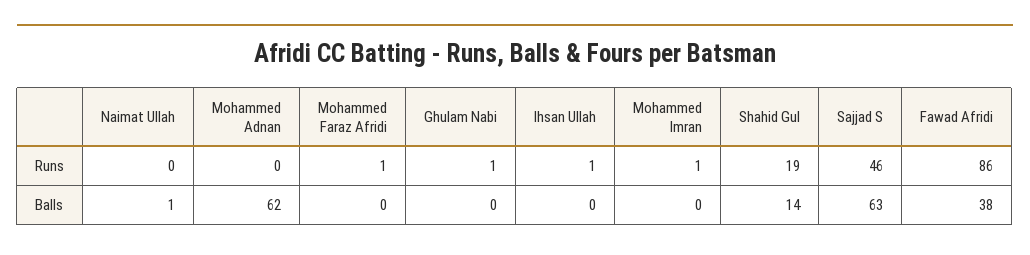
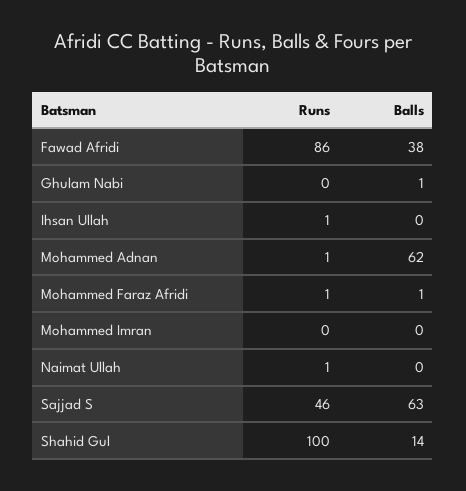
  {
    "Naimat Ullah": {
-     "Runs": 0,
+     "Runs": 1,
-     "Balls": 1
+     "Balls": 0
    },
    "Mohammed Adnan": {
-     "Runs": 0,
+     "Runs": 1,
      "Balls": 62
    },
    "Mohammed Faraz Afridi": {
      "Runs": 1,
-     "Balls": 0
+     "Balls": 1
    },
    "Ghulam Nabi": {
-     "Runs": 1,
+     "Runs": 0,
-     "Balls": 0
+     "Balls": 1
    },
    "Ihsan Ullah": {
      "Runs": 1,
      "Balls": 0
    },
    "Mohammed Imran": {
-     "Runs": 1,
+     "Runs": 0,
      "Balls": 0
    },
    "Shahid Gul": {
-     "Runs": 19,
+     "Runs": 100,
      "Balls": 14
    },
    "Sajjad S": {
      "Runs": 46,
      "Balls": 63
    },
    "Fawad Afridi": {
      "Runs": 86,
      "Balls": 38
    }
  }

